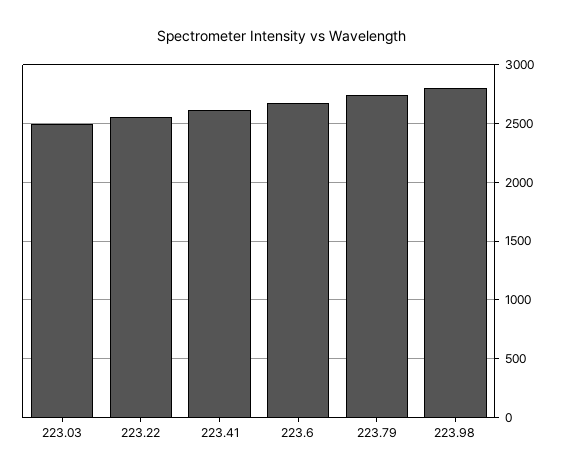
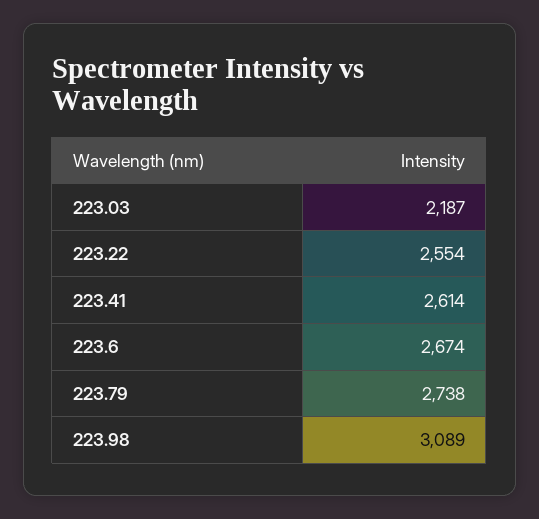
  {
-   "223.03": 2500,
+   "223.03": 2187,
    "223.22": 2554,
    "223.41": 2614,
    "223.6": 2674,
    "223.79": 2738,
-   "223.98": 2800
+   "223.98": 3089
  }

